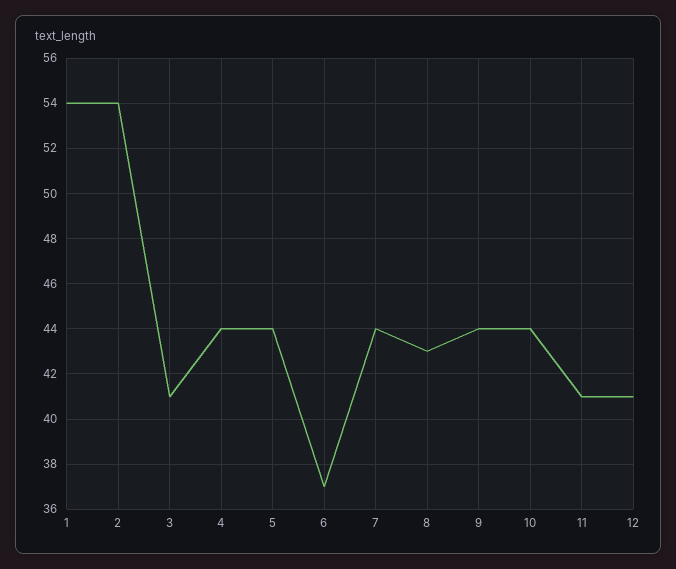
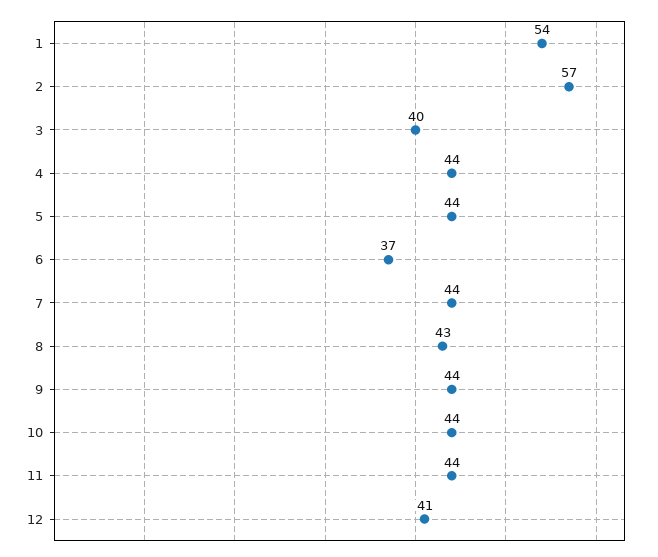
  {
    "1": 54,
-   "2": 54,
+   "2": 57,
-   "3": 41,
+   "3": 40,
    "4": 44,
    "5": 44,
    "6": 37,
    "7": 44,
    "8": 43,
    "9": 44,
    "10": 44,
-   "11": 41,
+   "11": 44,
    "12": 41
  }

